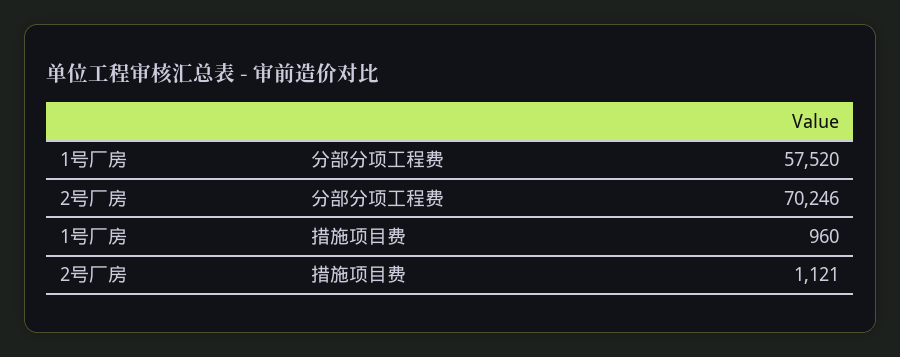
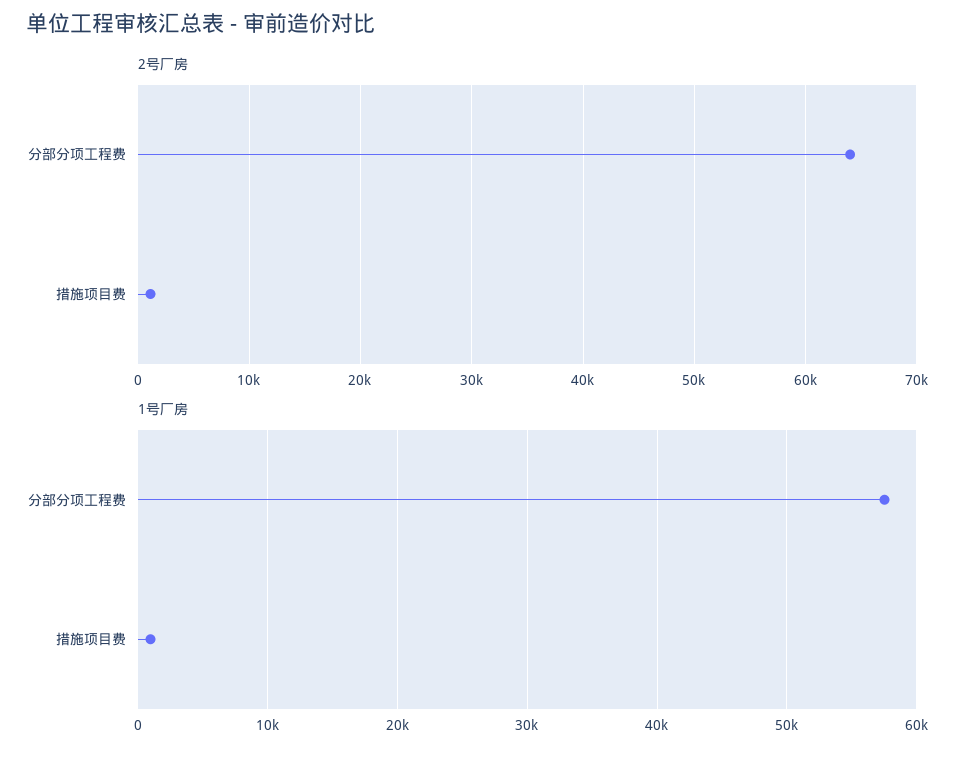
  {
    "1号厂房": {
      "分部分项工程费": 57520,
      "措施项目费": 960
    },
    "2号厂房": {
-     "分部分项工程费": 70246,
+     "分部分项工程费": 64000,
      "措施项目费": 1121
    }
  }

